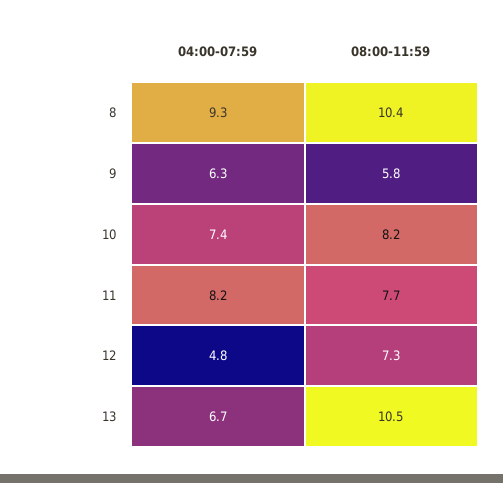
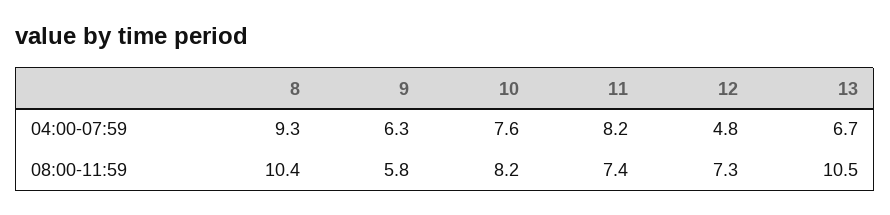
  {
    "04:00-07:59": {
      "8": 9.3,
      "9": 6.3,
-     "10": 7.4,
+     "10": 7.6,
      "11": 8.2,
      "12": 4.8,
      "13": 6.7
    },
    "08:00-11:59": {
      "8": 10.4,
      "9": 5.8,
      "10": 8.2,
-     "11": 7.7,
+     "11": 7.4,
      "12": 7.3,
      "13": 10.5
    }
  }

